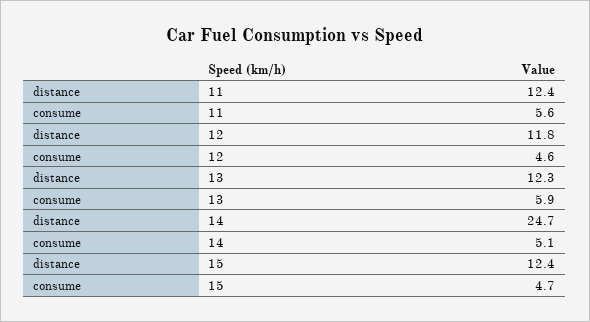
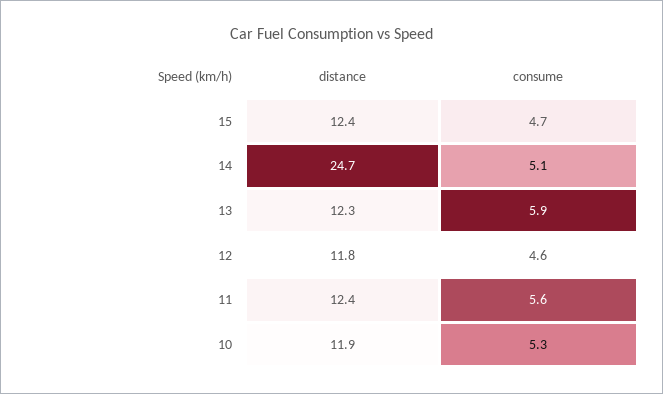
  {
    "distance": {
      "11": 12.4,
      "12": 11.8,
      "13": 12.3,
      "14": 24.7,
-     "15": 12.4
+     "15": 12.4,
+     "10": 11.9
    },
    "consume": {
      "11": 5.6,
      "12": 4.6,
      "13": 5.9,
      "14": 5.1,
-     "15": 4.7
+     "15": 4.7,
+     "10": 5.3
    }
  }

